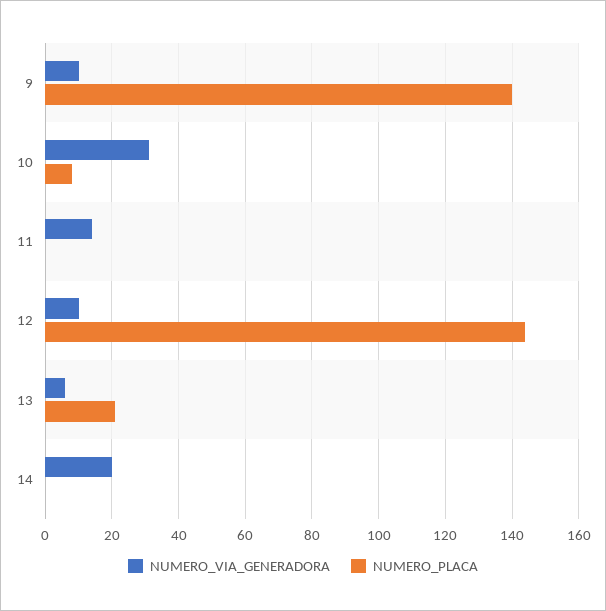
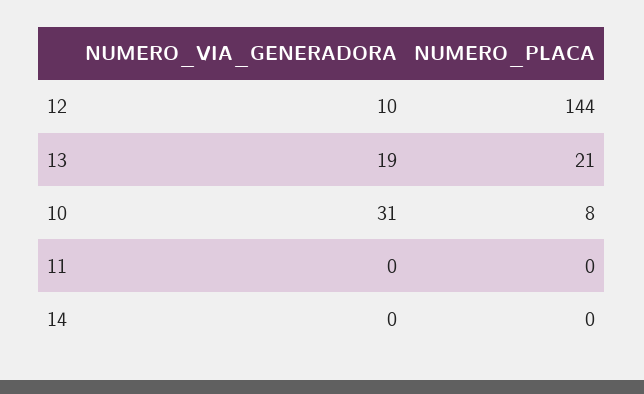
  {
    "NUMERO_VIA_GENERADORA": {
-     "9": 10,
      "10": 31,
-     "11": 15,
+     "11": 0,
      "12": 10,
-     "13": 5,
+     "13": 19,
-     "14": 20
+     "14": 0
    },
    "NUMERO_PLACA": {
-     "9": 140,
      "10": 8,
      "11": 0,
      "12": 144,
      "13": 21,
      "14": 0
    }
  }

